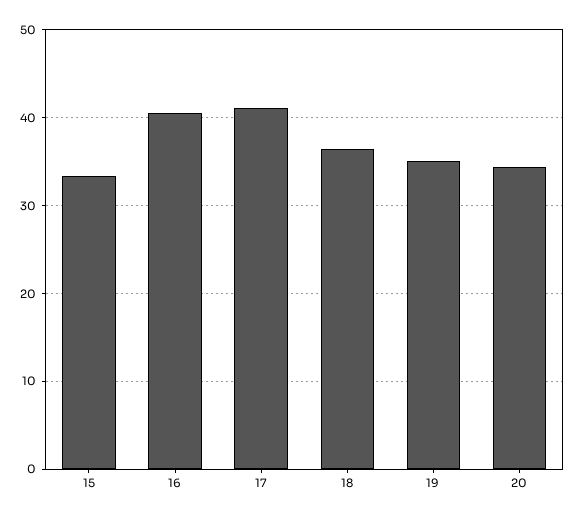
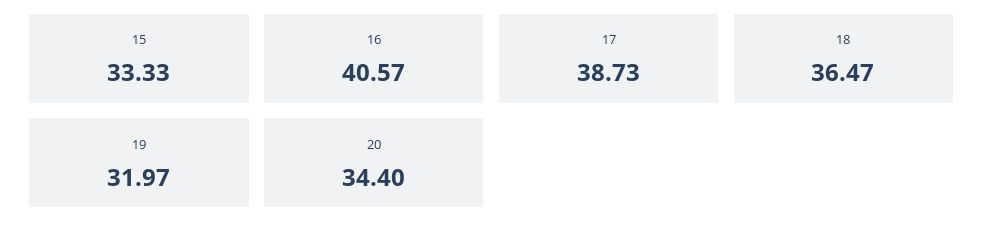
  {
    "15": 33.33,
    "16": 40.57,
-   "17": 41,
+   "17": 38.73,
    "18": 36.47,
-   "19": 35,
+   "19": 31.97,
    "20": 34.4
  }

